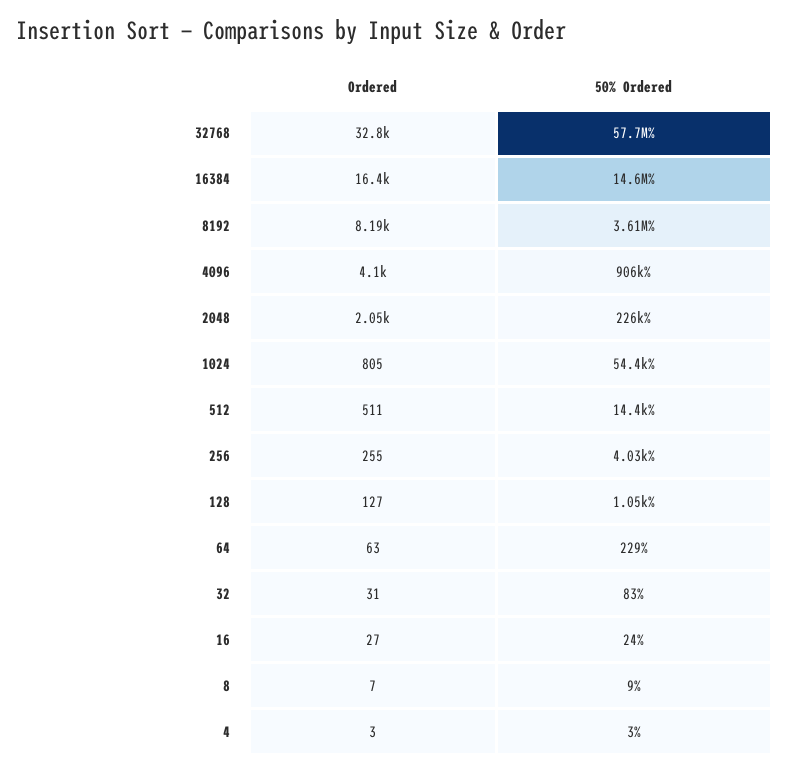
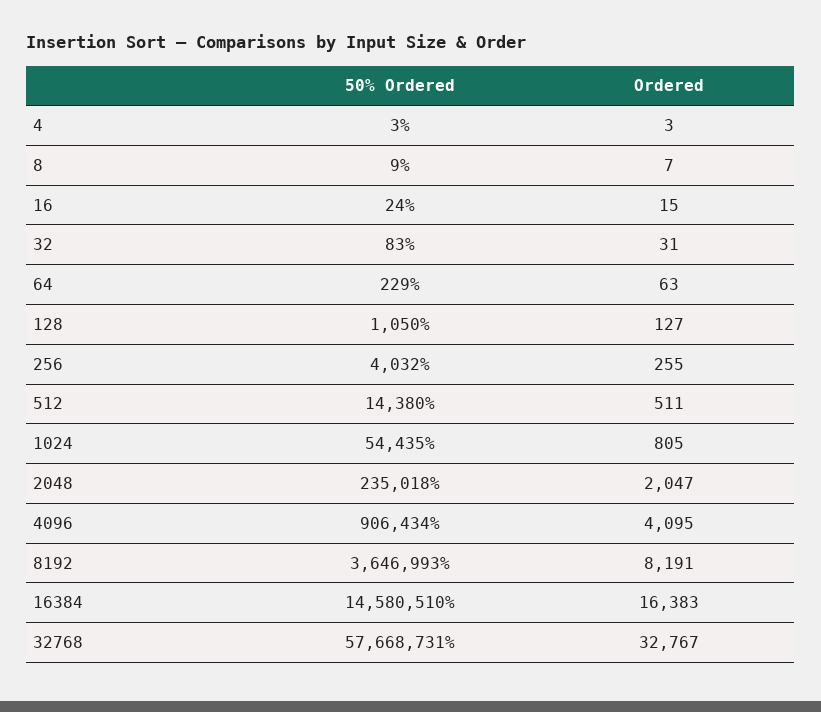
  {
    "Ordered": {
      "32768": 32767,
      "16384": 16383,
      "8192": 8191,
      "4096": 4095,
      "2048": 2047,
      "1024": 805,
      "512": 511,
      "256": 255,
      "128": 127,
      "64": 63,
      "32": 31,
-     "16": 27,
+     "16": 15,
      "8": 7,
      "4": 3
    },
    "50% Ordered": {
      "32768": 57668731,
      "16384": 14580510,
-     "8192": 3610000,
+     "8192": 3646993,
      "4096": 906434,
-     "2048": 226000,
+     "2048": 235018,
      "1024": 54435,
      "512": 14380,
      "256": 4032,
      "128": 1050,
      "64": 229,
      "32": 83,
      "16": 24,
      "8": 9,
      "4": 3
    }
  }

